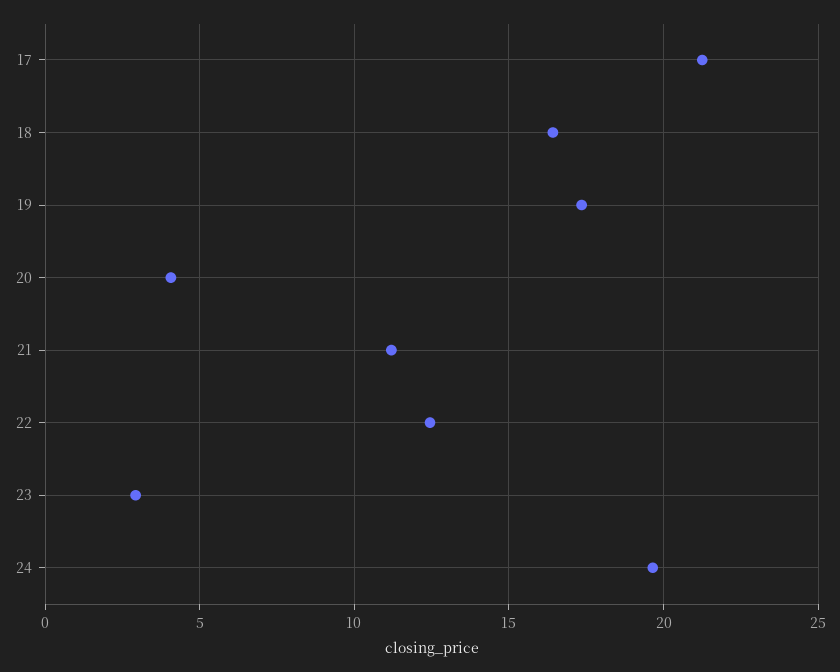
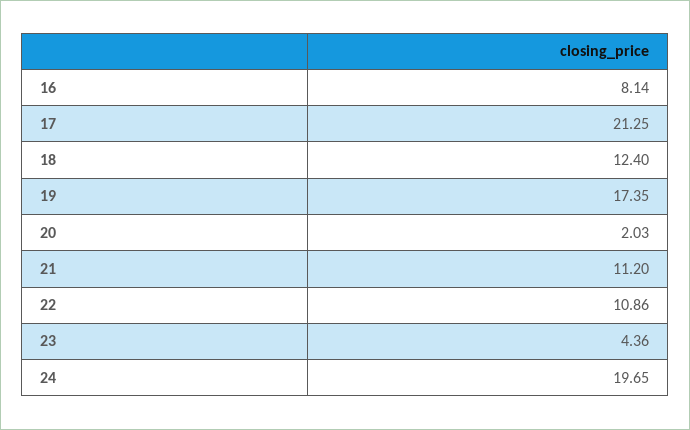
  {
    "17": 21.25,
-   "18": 16.5,
+   "18": 12.4,
    "19": 17.35,
-   "20": 4,
+   "20": 2.03,
    "21": 11.2,
-   "22": 12.5,
+   "22": 10.86,
-   "23": 3,
+   "23": 4.36,
-   "24": 19.65
+   "24": 19.65,
+   "16": 8.14
  }

